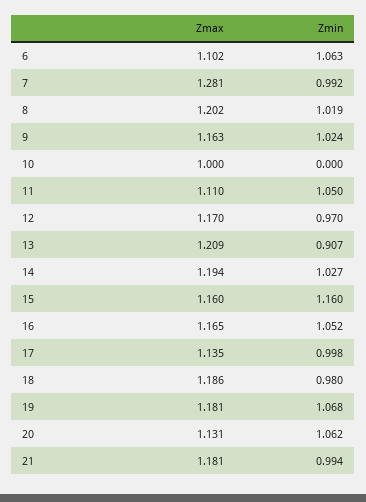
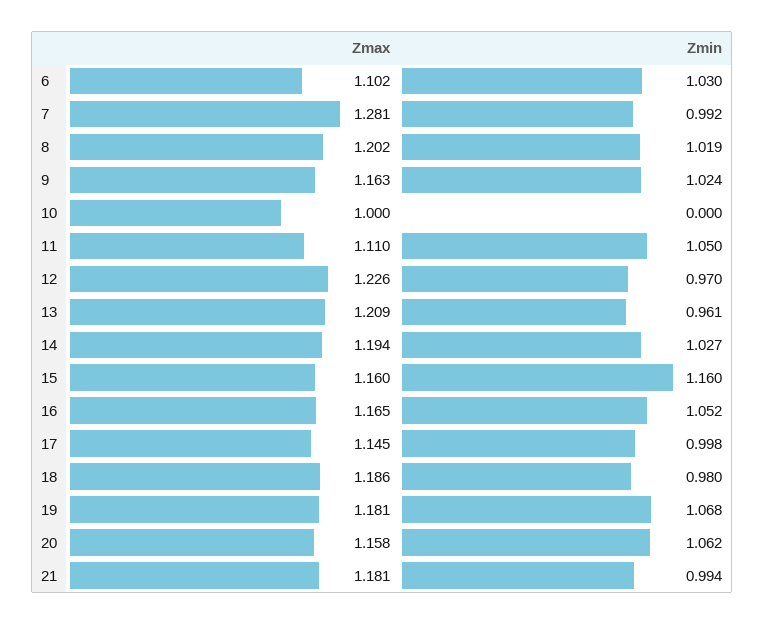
  {
    "Zmax": {
      "6": 1.102,
      "7": 1.281,
      "8": 1.202,
      "9": 1.163,
      "10": 1,
      "11": 1.11,
-     "12": 1.17,
+     "12": 1.226,
      "13": 1.209,
      "14": 1.194,
      "15": 1.16,
      "16": 1.165,
-     "17": 1.135,
+     "17": 1.145,
      "18": 1.186,
      "19": 1.181,
-     "20": 1.131,
+     "20": 1.158,
      "21": 1.181
    },
    "Zmin": {
-     "6": 1.063,
+     "6": 1.03,
      "7": 0.992,
      "8": 1.019,
      "9": 1.024,
      "10": 0,
      "11": 1.05,
      "12": 0.97,
-     "13": 0.907,
+     "13": 0.961,
      "14": 1.027,
      "15": 1.16,
      "16": 1.052,
      "17": 0.998,
      "18": 0.98,
      "19": 1.068,
      "20": 1.062,
      "21": 0.994
    }
  }

